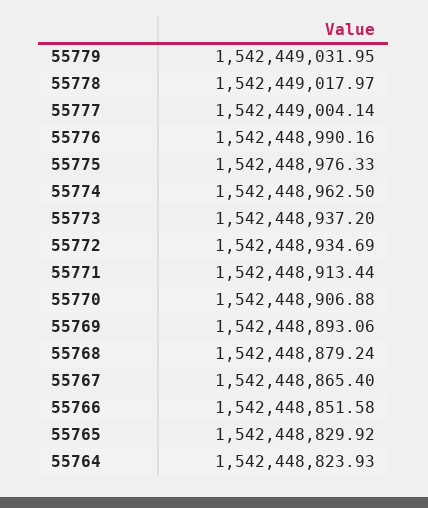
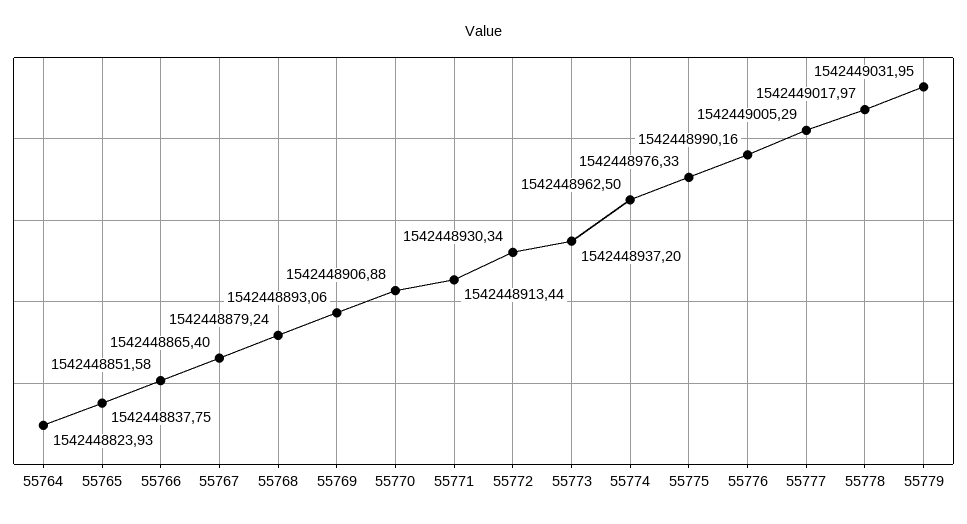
  {
    "55779": 1542449031.95,
    "55778": 1542449017.97,
-   "55777": 1542449004.14,
+   "55777": 1542449005.29,
    "55776": 1542448990.16,
    "55775": 1542448976.33,
    "55774": 1542448962.5,
    "55773": 1542448937.2,
-   "55772": 1542448934.69,
+   "55772": 1542448930.34,
    "55771": 1542448913.44,
    "55770": 1542448906.88,
    "55769": 1542448893.06,
    "55768": 1542448879.24,
    "55767": 1542448865.4,
    "55766": 1542448851.58,
-   "55765": 1542448829.92,
+   "55765": 1542448837.75,
    "55764": 1542448823.93
  }

